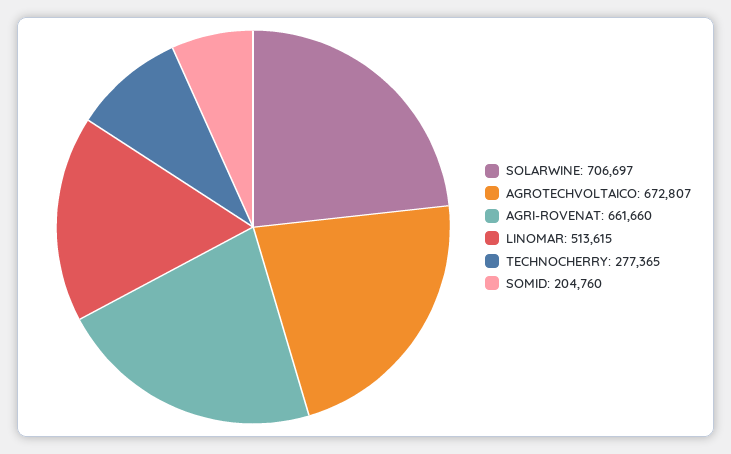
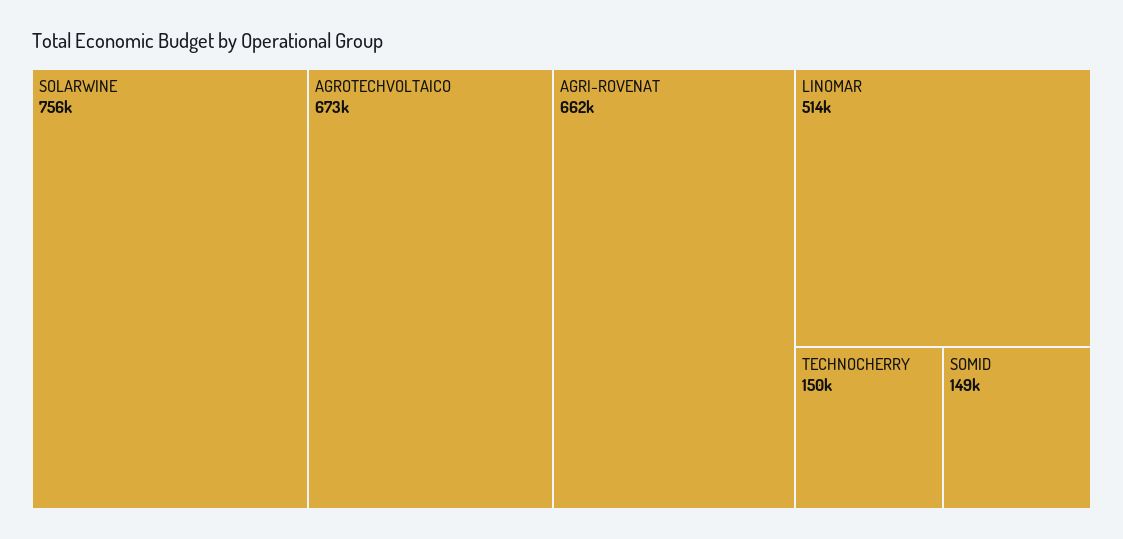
  {
-   "SOLARWINE": 706697,
+   "SOLARWINE": 756000,
    "AGROTECHVOLTAICO": 672807,
    "AGRI-ROVENAT": 661660,
    "LINOMAR": 513615,
-   "TECHNOCHERRY": 277365,
+   "TECHNOCHERRY": 150000,
-   "SOMID": 204760
+   "SOMID": 149000
  }

